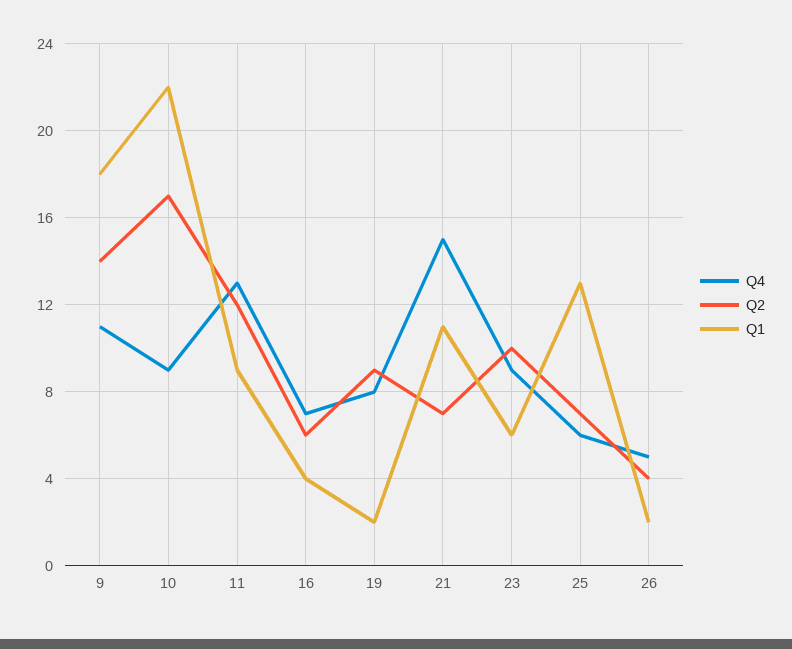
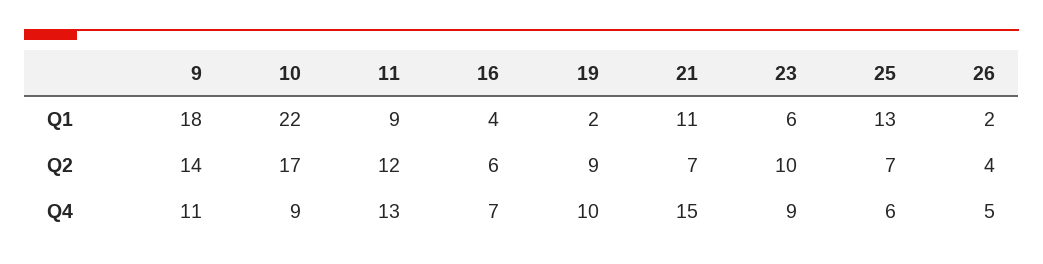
  {
    "Q4": {
      "9": 11,
      "10": 9,
      "11": 13,
      "16": 7,
-     "19": 8,
+     "19": 10,
      "21": 15,
      "23": 9,
      "25": 6,
      "26": 5
    },
    "Q2": {
      "9": 14,
      "10": 17,
      "11": 12,
      "16": 6,
      "19": 9,
      "21": 7,
      "23": 10,
      "25": 7,
      "26": 4
    },
    "Q1": {
      "9": 18,
      "10": 22,
      "11": 9,
      "16": 4,
      "19": 2,
      "21": 11,
      "23": 6,
      "25": 13,
      "26": 2
    }
  }

